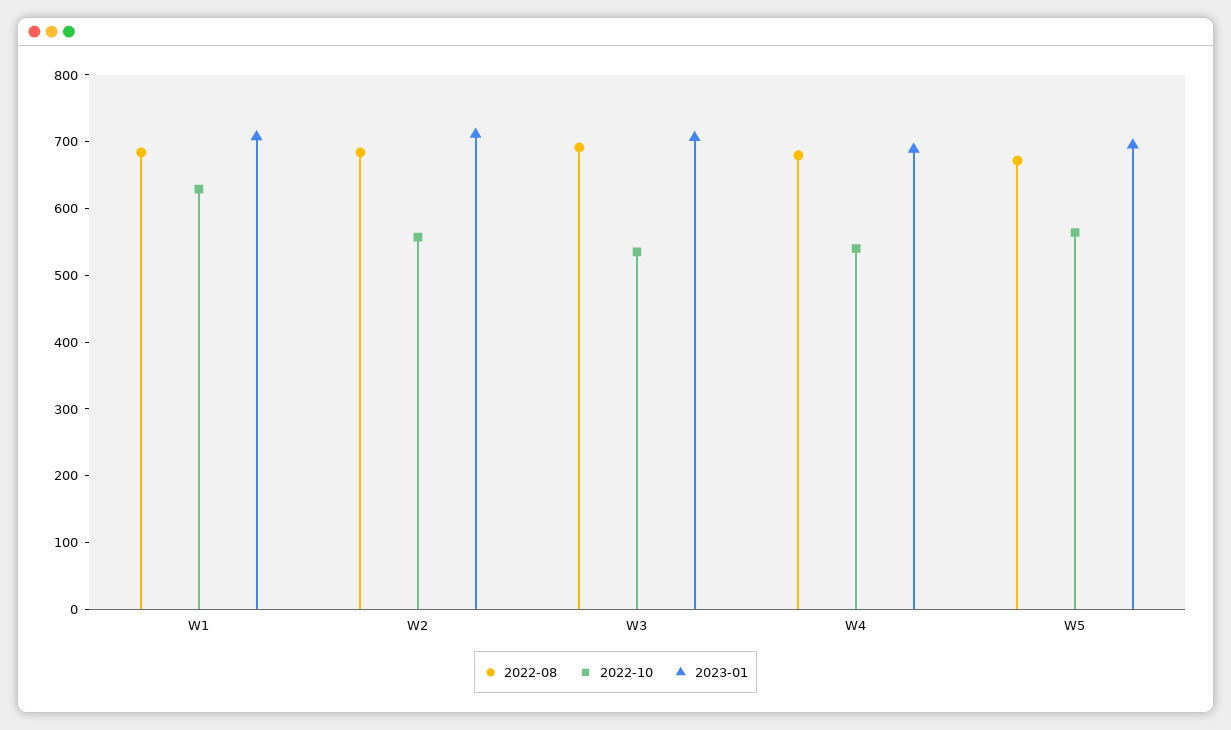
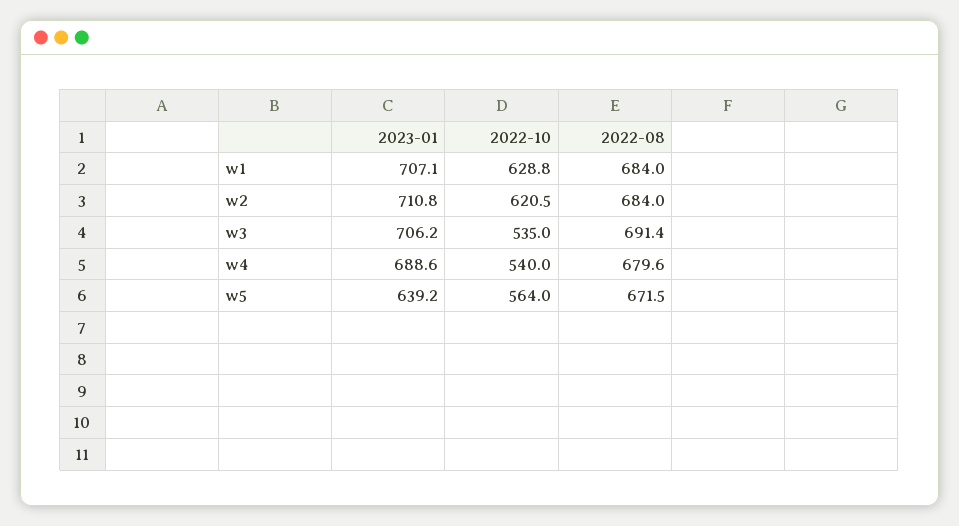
  {
    "2022-08": {
      "W1": 684,
      "W2": 684,
      "W3": 691.4,
      "W4": 679.6,
      "W5": 671.5
    },
    "2022-10": {
      "W1": 628.8,
-     "W2": 560,
+     "W2": 620.5,
      "W3": 535,
      "W4": 540,
      "W5": 564
    },
    "2023-01": {
      "W1": 707.1,
      "W2": 710.8,
      "W3": 706.2,
      "W4": 688.6,
-     "W5": 700
+     "W5": 639.2
    }
  }

